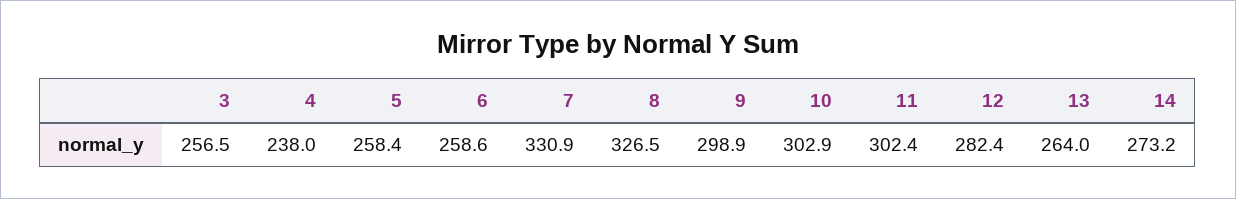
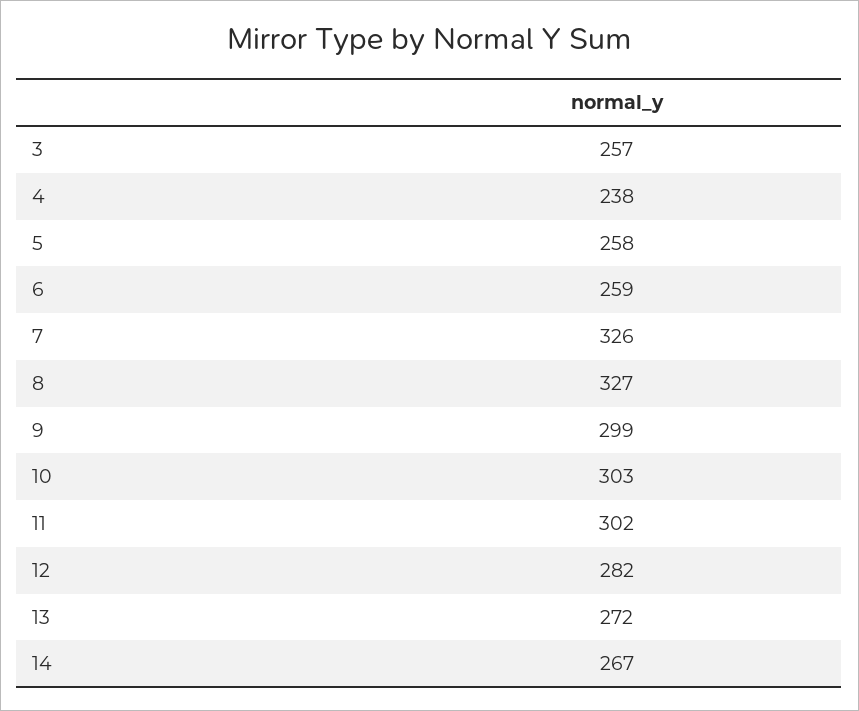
  {
    "3": 256.5,
    "4": 238,
    "5": 258.4,
    "6": 258.6,
-   "7": 330.9,
+   "7": 326,
    "8": 326.5,
    "9": 298.9,
    "10": 302.9,
    "11": 302.4,
    "12": 282.4,
-   "13": 264,
+   "13": 272,
-   "14": 273.2
+   "14": 267
  }

